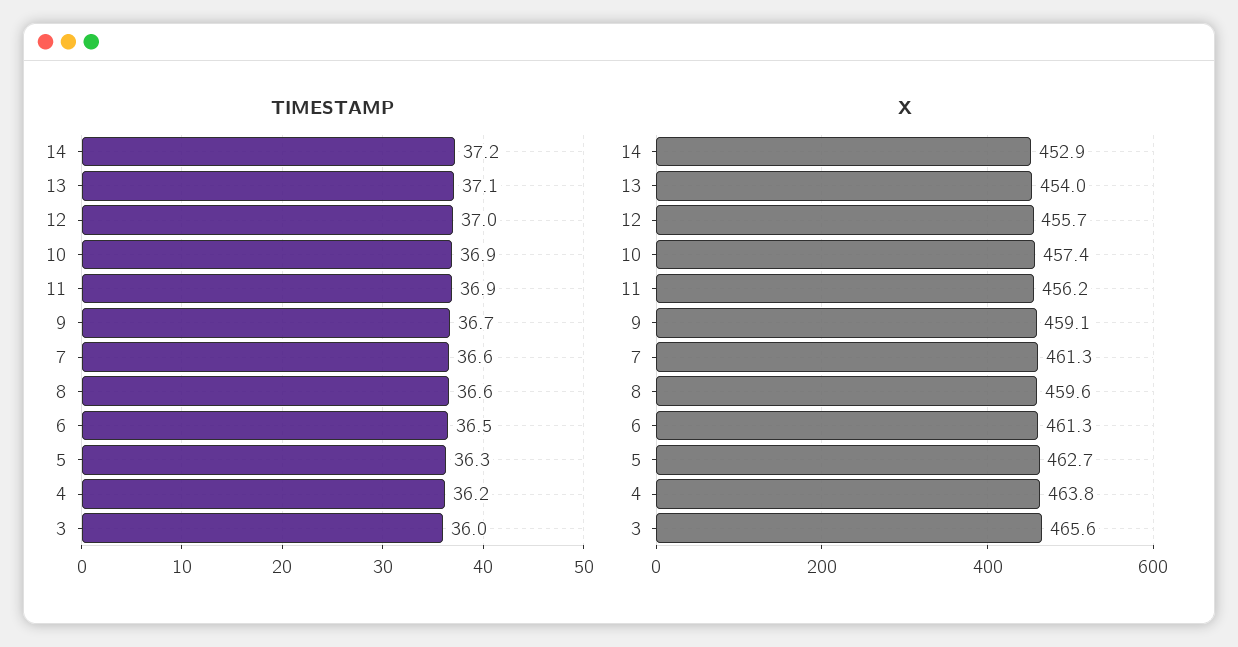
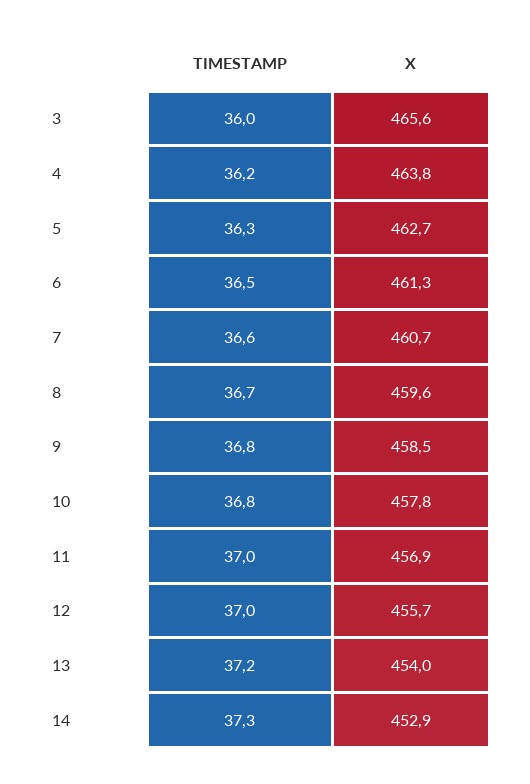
  {
    "TIMESTAMP": {
-     "14": 37.2,
+     "14": 37.3,
-     "13": 37.1,
+     "13": 37.2,
      "12": 37,
-     "10": 36.9,
+     "10": 36.8,
-     "11": 36.9,
+     "11": 37,
-     "9": 36.7,
+     "9": 36.8,
      "7": 36.6,
-     "8": 36.6,
+     "8": 36.7,
      "6": 36.5,
      "5": 36.3,
      "4": 36.2,
      "3": 36
    },
    "X": {
      "14": 452.9,
      "13": 454,
      "12": 455.7,
-     "10": 457.4,
+     "10": 457.8,
-     "11": 456.2,
+     "11": 456.9,
-     "9": 459.1,
+     "9": 458.5,
-     "7": 461.3,
+     "7": 460.7,
      "8": 459.6,
      "6": 461.3,
      "5": 462.7,
      "4": 463.8,
      "3": 465.6
    }
  }

